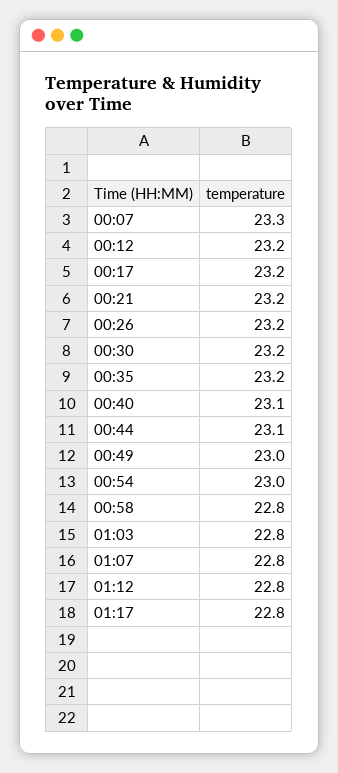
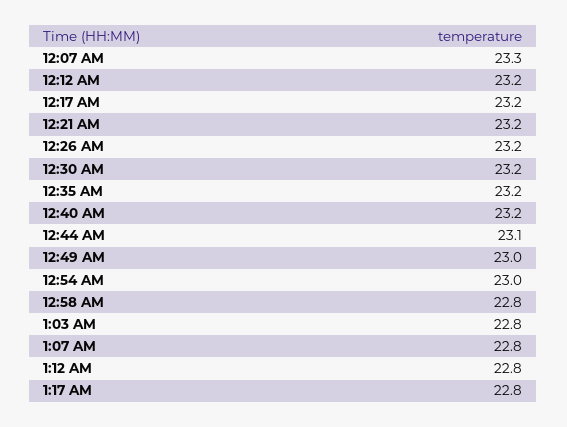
  {
    "00:07": 23.3,
    "00:12": 23.2,
    "00:17": 23.2,
    "00:21": 23.2,
    "00:26": 23.2,
    "00:30": 23.2,
    "00:35": 23.2,
-   "00:40": 23.1,
+   "00:40": 23.2,
    "00:44": 23.1,
    "00:49": 23,
    "00:54": 23,
    "00:58": 22.8,
    "01:03": 22.8,
    "01:07": 22.8,
    "01:12": 22.8,
    "01:17": 22.8
  }

